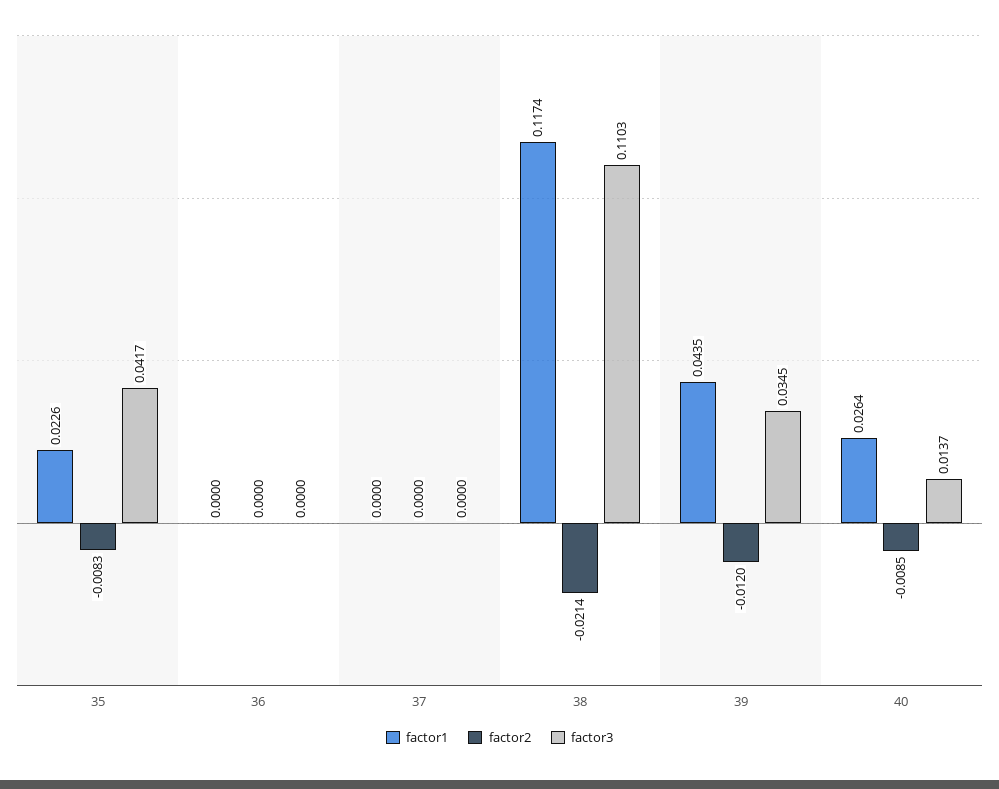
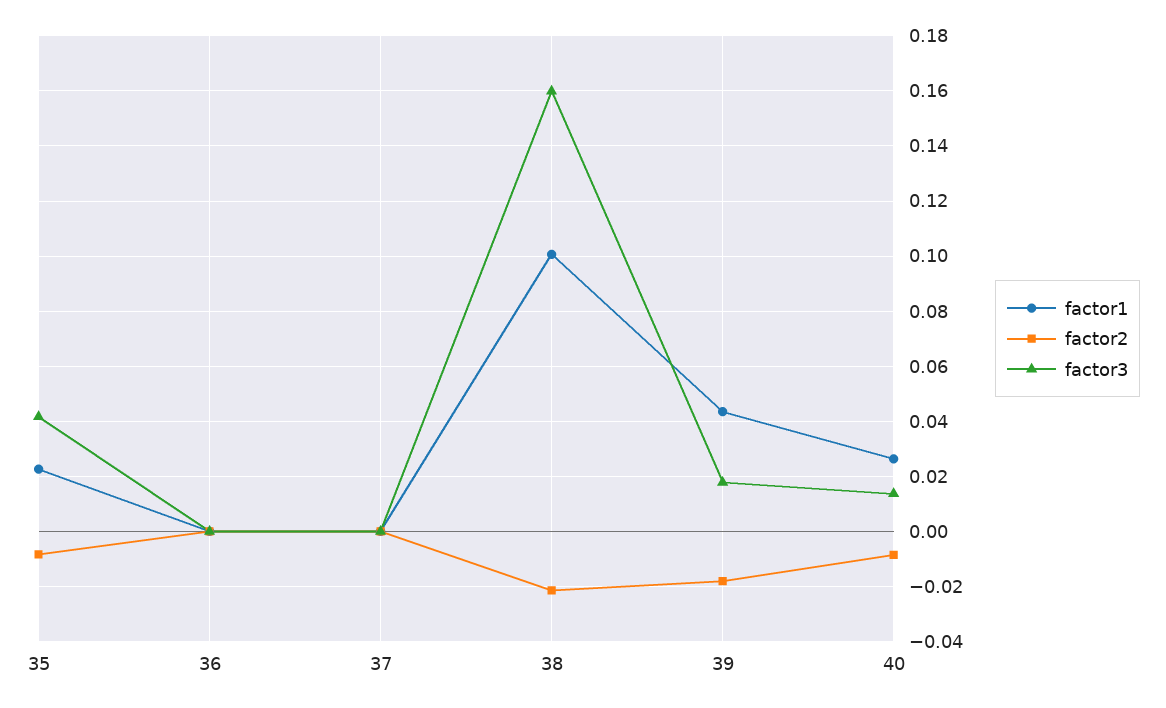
  {
    "factor1": {
      "35": 0.0226,
      "36": 0,
      "37": 0,
-     "38": 0.1174,
+     "38": 0.1,
      "39": 0.0435,
      "40": 0.0264
    },
    "factor2": {
      "35": -0.0083,
      "36": 0,
      "37": 0,
      "38": -0.0214,
-     "39": -0.012,
+     "39": -0.0175,
      "40": -0.0085
    },
    "factor3": {
      "35": 0.0417,
      "36": 0,
      "37": 0,
-     "38": 0.1103,
+     "38": 0.16,
-     "39": 0.0345,
+     "39": 0.0175,
      "40": 0.0137
    }
  }

